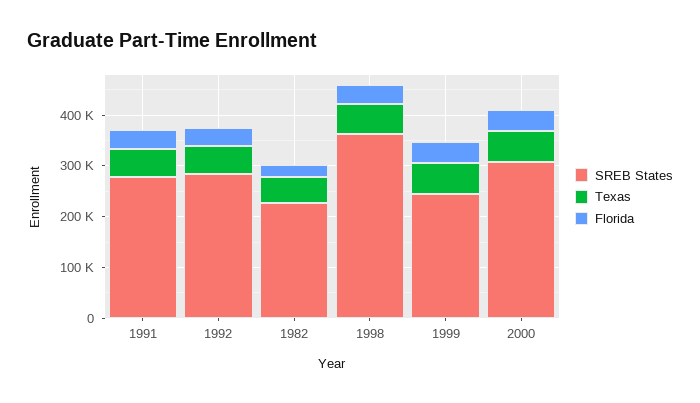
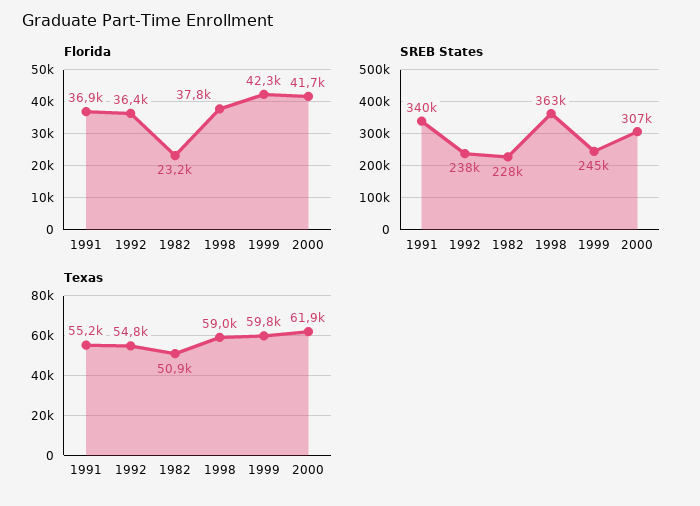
  {
    "SREB States": {
-     "1991": 280000,
+     "1991": 340000,
-     "1992": 280000,
+     "1992": 238000,
      "1982": 228000,
      "1998": 363000,
      "1999": 245000,
      "2000": 307000
    },
    "Texas": {
      "1991": 55200,
      "1992": 54800,
      "1982": 50900,
      "1998": 59000,
      "1999": 59800,
      "2000": 61900
    },
    "Florida": {
      "1991": 36900,
      "1992": 36400,
      "1982": 23200,
      "1998": 37800,
      "1999": 42300,
      "2000": 41700
    }
  }

